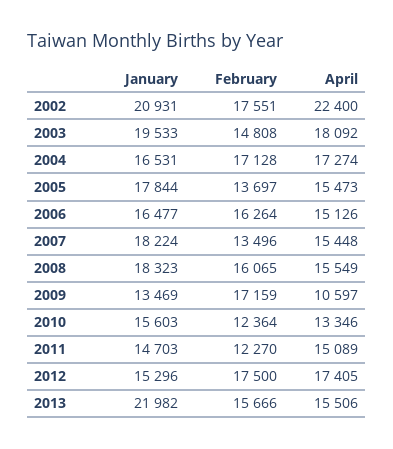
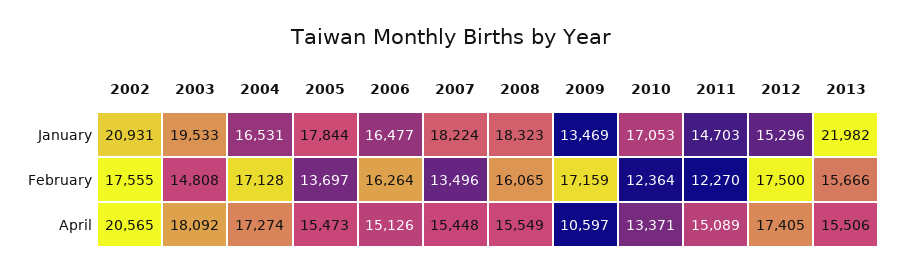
  {
    "January": {
      "2002": 20931,
      "2003": 19533,
      "2004": 16531,
      "2005": 17844,
      "2006": 16477,
      "2007": 18224,
      "2008": 18323,
      "2009": 13469,
-     "2010": 15603,
+     "2010": 17053,
      "2011": 14703,
      "2012": 15296,
      "2013": 21982
    },
    "February": {
-     "2002": 17551,
+     "2002": 17555,
      "2003": 14808,
      "2004": 17128,
      "2005": 13697,
      "2006": 16264,
      "2007": 13496,
      "2008": 16065,
      "2009": 17159,
      "2010": 12364,
      "2011": 12270,
      "2012": 17500,
      "2013": 15666
    },
    "April": {
-     "2002": 22400,
+     "2002": 20565,
      "2003": 18092,
      "2004": 17274,
      "2005": 15473,
      "2006": 15126,
      "2007": 15448,
      "2008": 15549,
      "2009": 10597,
-     "2010": 13346,
+     "2010": 13371,
      "2011": 15089,
      "2012": 17405,
      "2013": 15506
    }
  }

